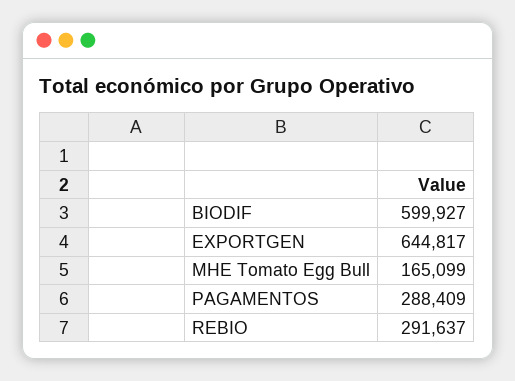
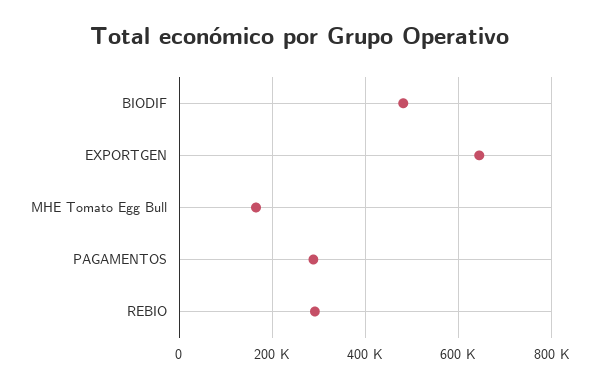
  {
-   "BIODIF": 599927,
+   "BIODIF": 480000,
    "EXPORTGEN": 644817,
    "MHE Tomato Egg Bull": 165099,
    "PAGAMENTOS": 288409,
    "REBIO": 291637
  }

